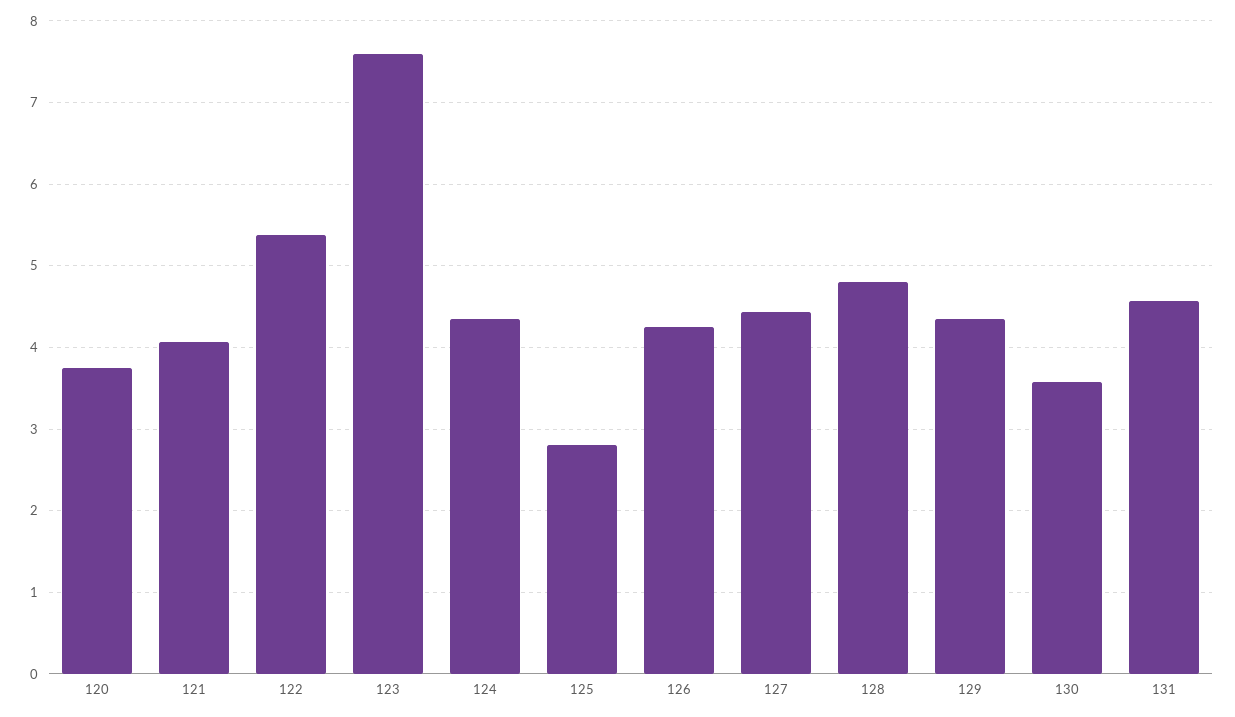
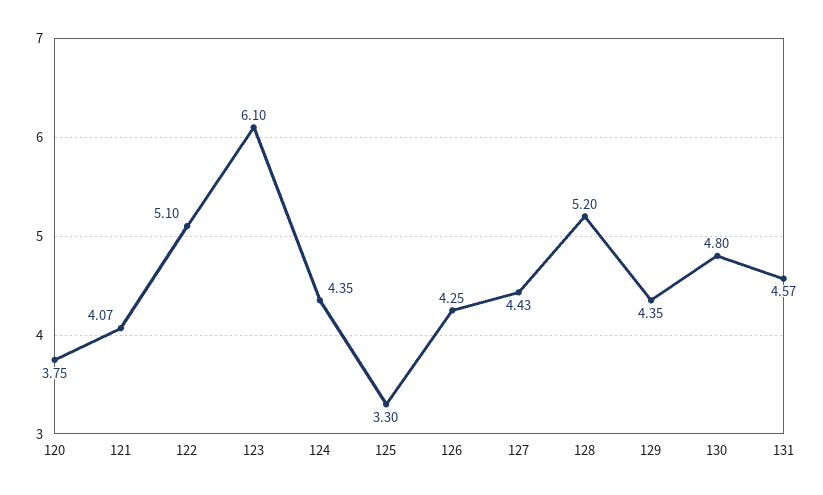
  {
    "120": 3.75,
    "121": 4.07,
-   "122": 5.4,
+   "122": 5.1,
-   "123": 7.6,
+   "123": 6.1,
    "124": 4.35,
-   "125": 2.8,
+   "125": 3.3,
    "126": 4.25,
    "127": 4.43,
-   "128": 4.8,
+   "128": 5.2,
    "129": 4.35,
-   "130": 3.6,
+   "130": 4.8,
    "131": 4.57
  }

